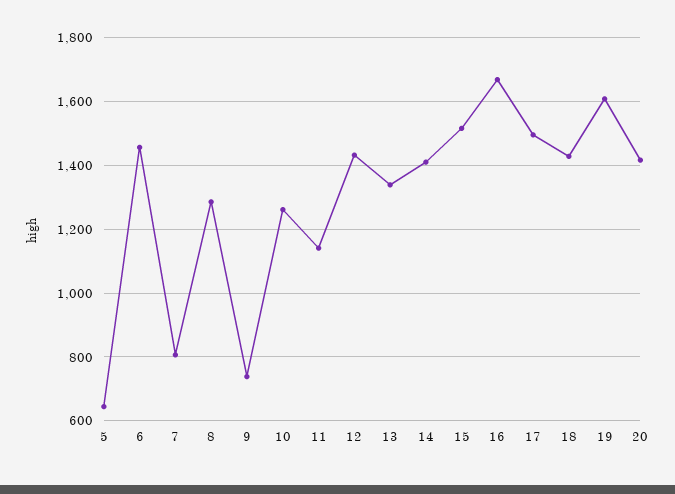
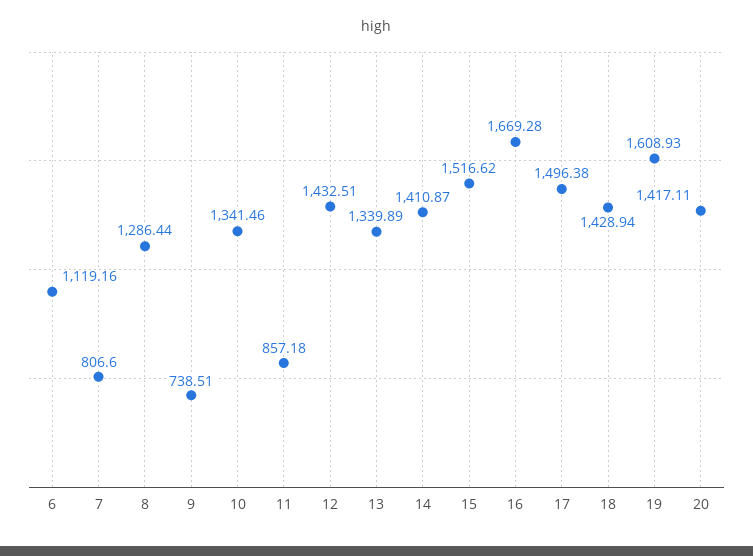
  {
-   "5": 640,
-   "6": 1460,
+   "6": 1119.16,
    "7": 806.6,
    "8": 1286.44,
    "9": 738.51,
-   "10": 1260,
+   "10": 1341.46,
-   "11": 1140,
+   "11": 857.18,
    "12": 1432.51,
    "13": 1339.89,
    "14": 1410.87,
    "15": 1516.62,
    "16": 1669.28,
    "17": 1496.38,
    "18": 1428.94,
    "19": 1608.93,
    "20": 1417.11
  }

